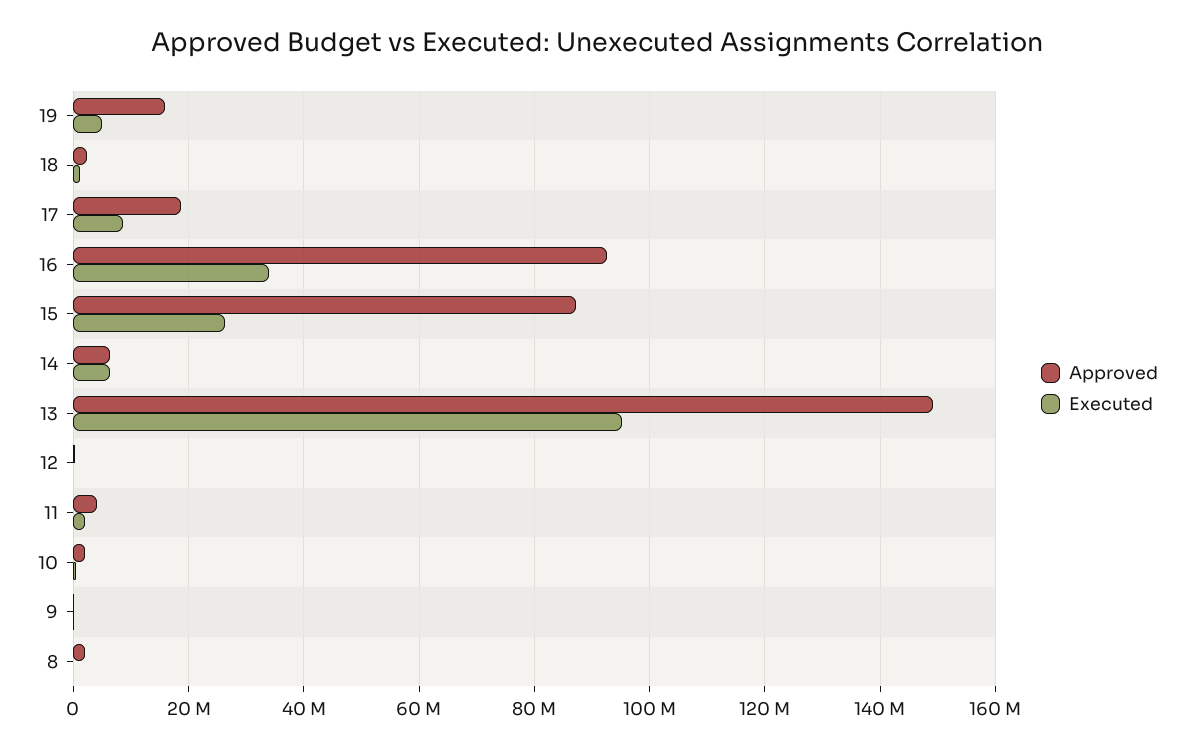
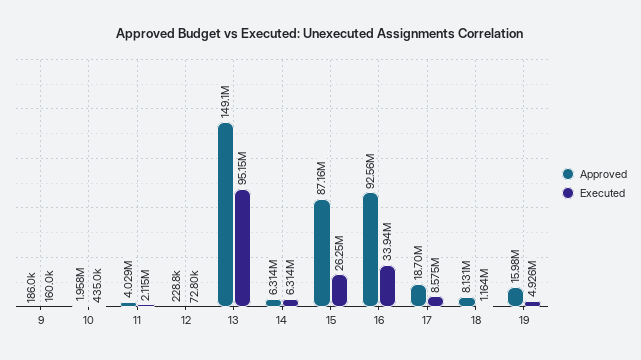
  {
    "Approved": {
      "19": 15980000,
-     "18": 2000000,
+     "18": 8131000,
      "17": 18700000,
      "16": 92560000,
      "15": 87160000,
      "14": 6314000,
      "13": 149100000,
      "12": 228800,
      "11": 4029000,
      "10": 1958000,
-     "9": 186000,
+     "9": 186000
-     "8": 2000000
    },
    "Executed": {
      "19": 4926000,
      "18": 1164000,
      "17": 8575000,
      "16": 33940000,
      "15": 26250000,
      "14": 6314000,
      "13": 95150000,
      "12": 72800,
      "11": 2115000,
      "10": 435000,
-     "9": 160000,
+     "9": 160000
-     "8": 0
    }
  }

